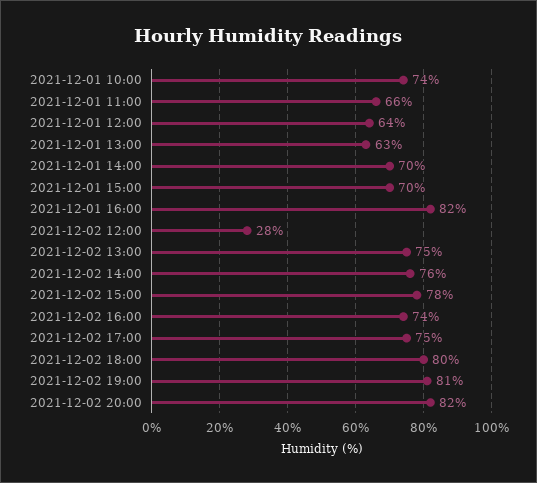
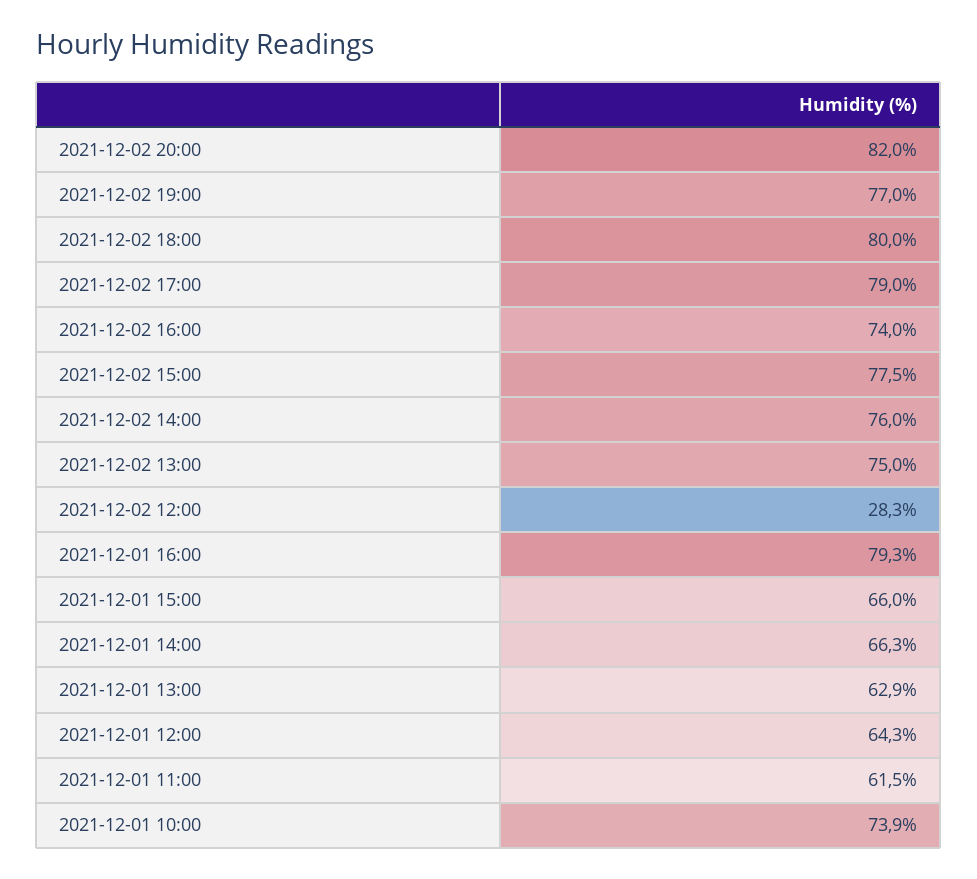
  {
    "2021-12-01 10:00": 73.9,
-   "2021-12-01 11:00": 66,
+   "2021-12-01 11:00": 61.5,
    "2021-12-01 12:00": 64.3,
    "2021-12-01 13:00": 62.9,
-   "2021-12-01 14:00": 70,
+   "2021-12-01 14:00": 66.3,
-   "2021-12-01 15:00": 70,
+   "2021-12-01 15:00": 66,
-   "2021-12-01 16:00": 82,
+   "2021-12-01 16:00": 79.3,
    "2021-12-02 12:00": 28.3,
    "2021-12-02 13:00": 75,
    "2021-12-02 14:00": 76,
    "2021-12-02 15:00": 77.5,
    "2021-12-02 16:00": 74,
-   "2021-12-02 17:00": 75,
+   "2021-12-02 17:00": 79,
    "2021-12-02 18:00": 80,
-   "2021-12-02 19:00": 81,
+   "2021-12-02 19:00": 77,
    "2021-12-02 20:00": 82
  }

